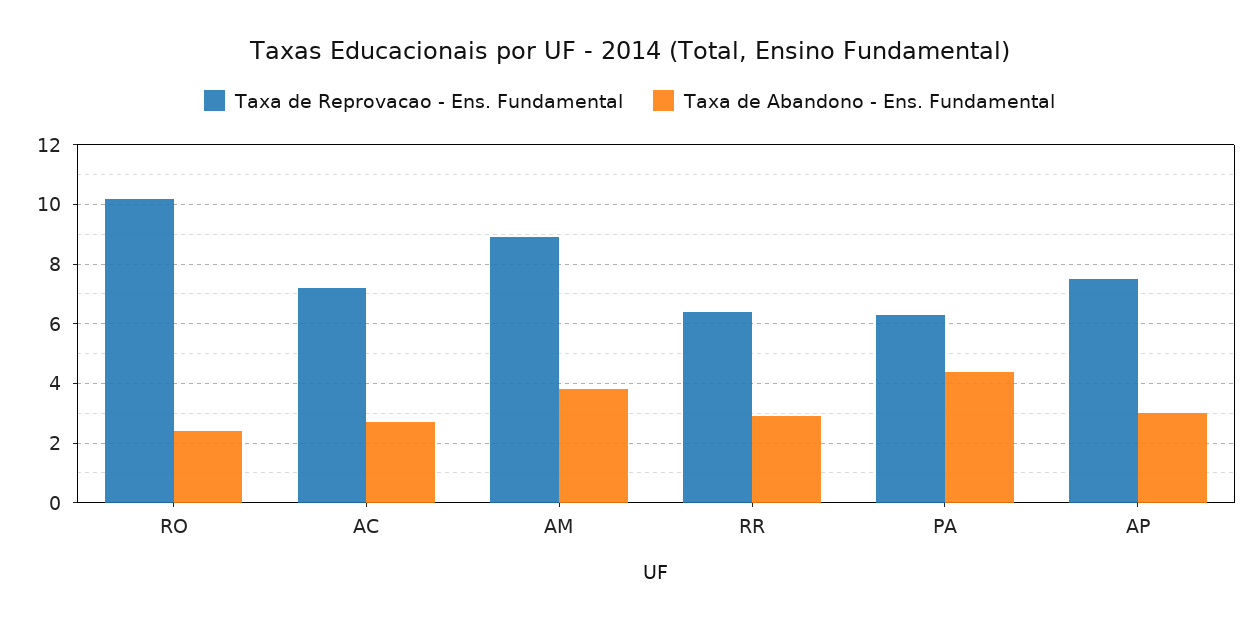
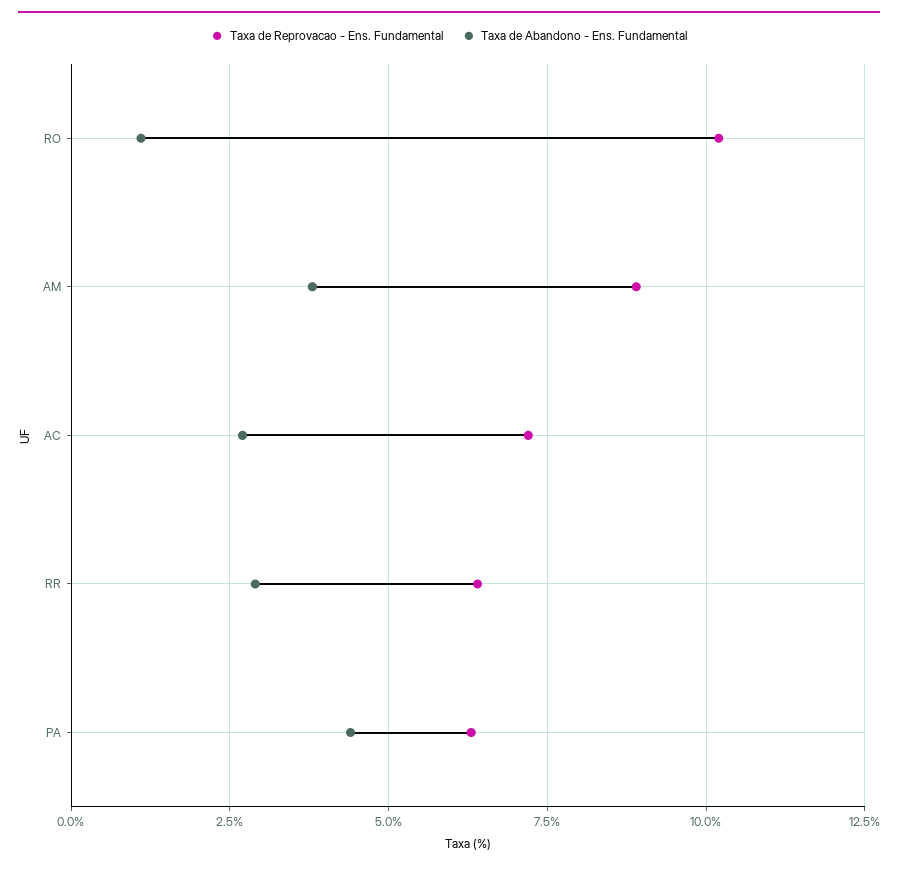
  {
    "Taxa de Reprovacao - Ens. Fundamental": {
      "RO": 10,
      "AC": 7,
      "AM": 9,
      "RR": 6.5,
-     "PA": 6.5,
+     "PA": 6.5
-     "AP": 7.5
    },
    "Taxa de Abandono - Ens. Fundamental": {
-     "RO": 2.5,
+     "RO": 1,
      "AC": 2.5,
      "AM": 4,
      "RR": 3,
-     "PA": 4.5,
+     "PA": 4.5
-     "AP": 3
    }
  }

